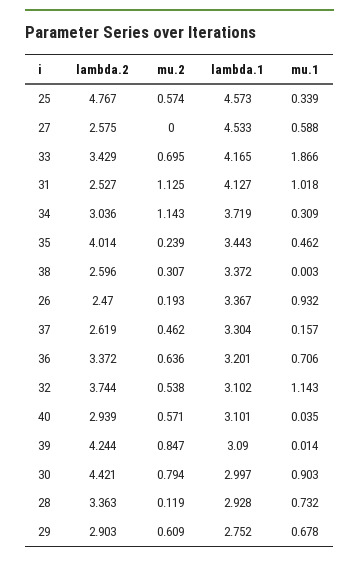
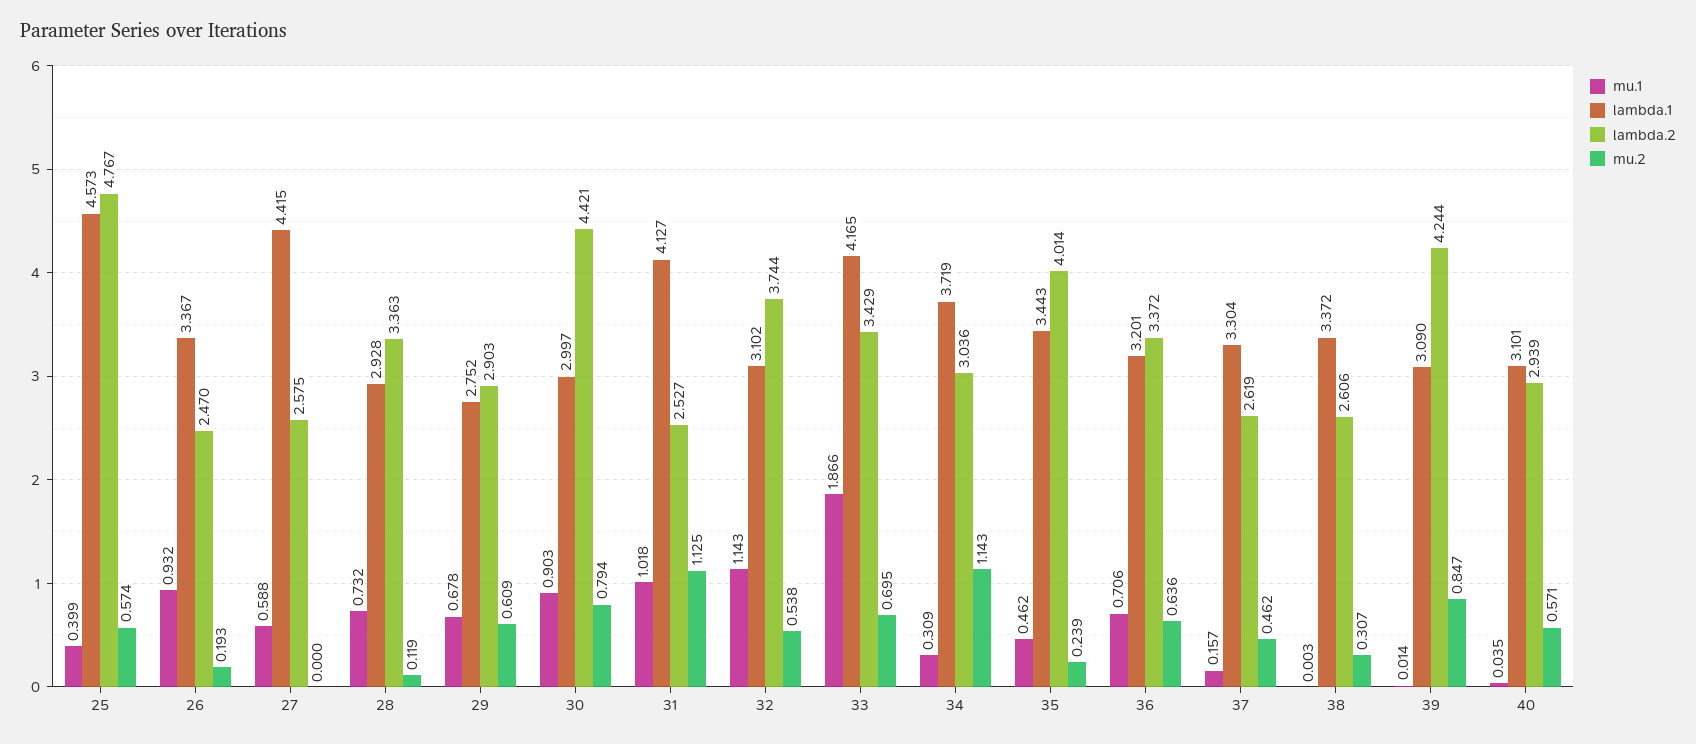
  {
    "lambda.2": {
      "25": 4.767,
      "27": 2.575,
      "33": 3.429,
      "31": 2.527,
      "34": 3.036,
      "35": 4.014,
-     "38": 2.596,
+     "38": 2.606,
      "26": 2.47,
      "37": 2.619,
      "36": 3.372,
      "32": 3.744,
      "40": 2.939,
      "39": 4.244,
      "30": 4.421,
      "28": 3.363,
      "29": 2.903
    },
    "mu.2": {
      "25": 0.574,
      "27": 0,
      "33": 0.695,
      "31": 1.125,
      "34": 1.143,
      "35": 0.239,
      "38": 0.307,
      "26": 0.193,
      "37": 0.462,
      "36": 0.636,
      "32": 0.538,
      "40": 0.571,
      "39": 0.847,
      "30": 0.794,
      "28": 0.119,
      "29": 0.609
    },
    "lambda.1": {
      "25": 4.573,
-     "27": 4.533,
+     "27": 4.415,
      "33": 4.165,
      "31": 4.127,
      "34": 3.719,
      "35": 3.443,
      "38": 3.372,
      "26": 3.367,
      "37": 3.304,
      "36": 3.201,
      "32": 3.102,
      "40": 3.101,
      "39": 3.09,
      "30": 2.997,
      "28": 2.928,
      "29": 2.752
    },
    "mu.1": {
-     "25": 0.339,
+     "25": 0.399,
      "27": 0.588,
      "33": 1.866,
      "31": 1.018,
      "34": 0.309,
      "35": 0.462,
      "38": 0.003,
      "26": 0.932,
      "37": 0.157,
      "36": 0.706,
      "32": 1.143,
      "40": 0.035,
      "39": 0.014,
      "30": 0.903,
      "28": 0.732,
      "29": 0.678
    }
  }

